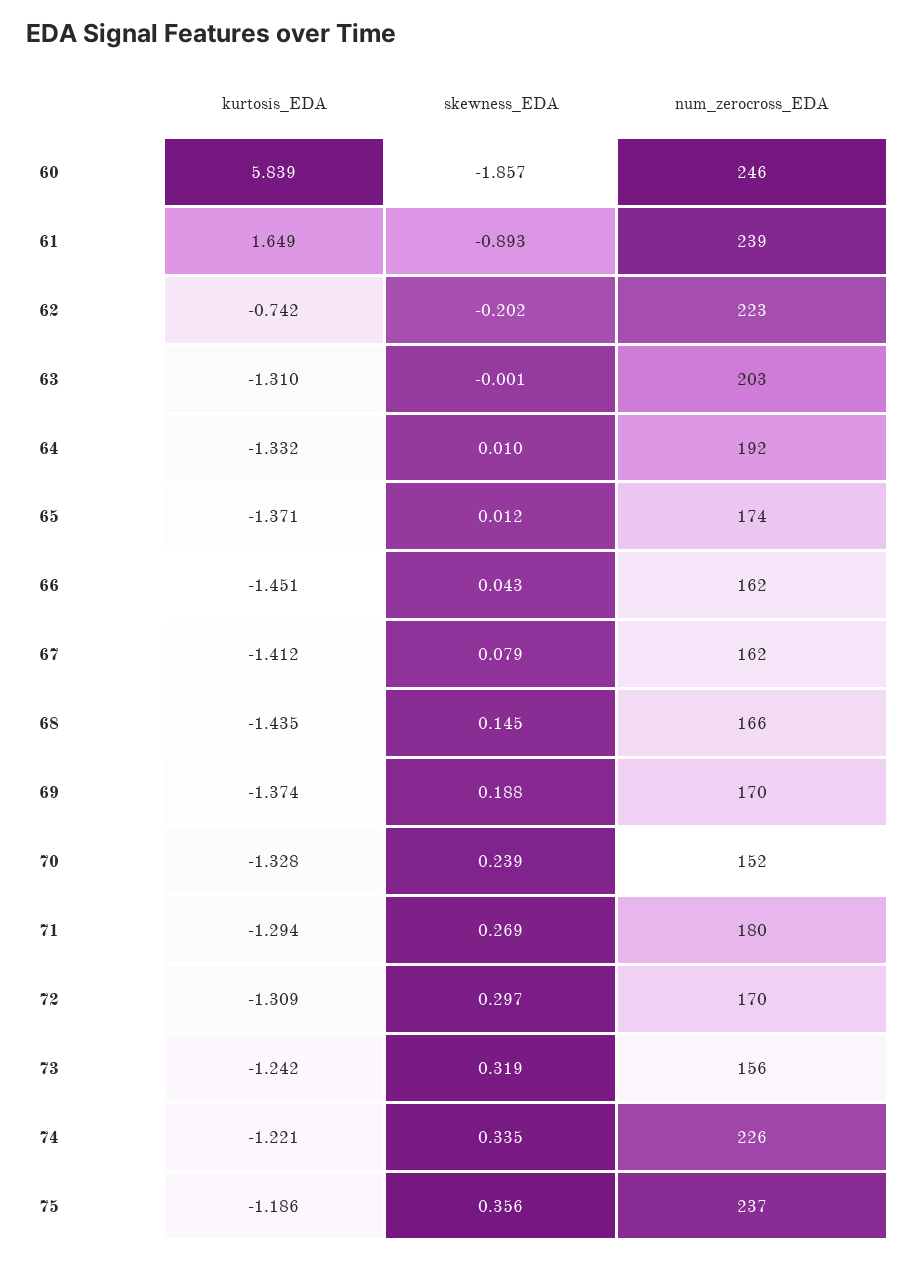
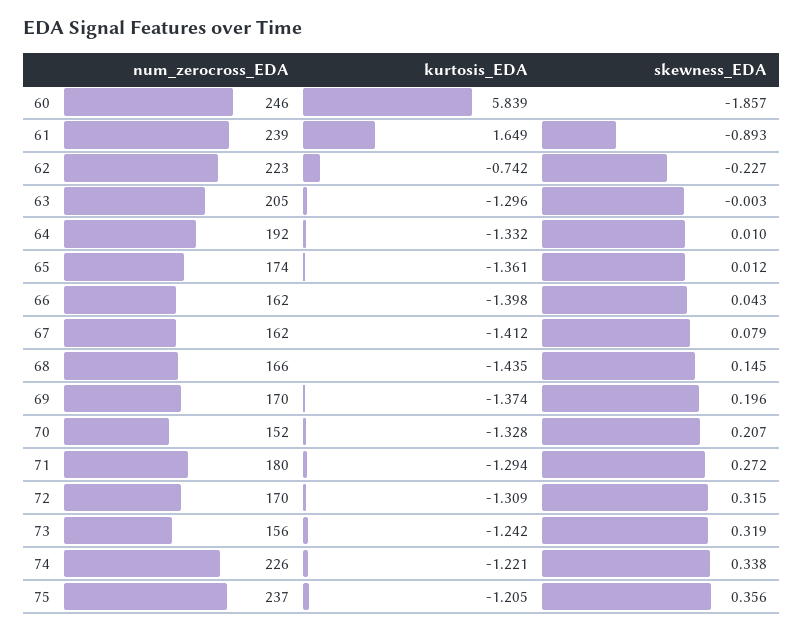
  {
    "kurtosis_EDA": {
      "60": 5.839,
      "61": 1.649,
      "62": -0.742,
-     "63": -1.31,
+     "63": -1.296,
      "64": -1.332,
-     "65": -1.371,
+     "65": -1.361,
-     "66": -1.451,
+     "66": -1.398,
      "67": -1.412,
      "68": -1.435,
      "69": -1.374,
      "70": -1.328,
      "71": -1.294,
      "72": -1.309,
      "73": -1.242,
      "74": -1.221,
-     "75": -1.186
+     "75": -1.205
    },
    "skewness_EDA": {
      "60": -1.857,
      "61": -0.893,
-     "62": -0.202,
+     "62": -0.227,
-     "63": -0.001,
+     "63": -0.003,
      "64": 0.01,
      "65": 0.012,
      "66": 0.043,
      "67": 0.079,
      "68": 0.145,
-     "69": 0.188,
+     "69": 0.196,
-     "70": 0.239,
+     "70": 0.207,
-     "71": 0.269,
+     "71": 0.272,
-     "72": 0.297,
+     "72": 0.315,
      "73": 0.319,
-     "74": 0.335,
+     "74": 0.338,
      "75": 0.356
    },
    "num_zerocross_EDA": {
      "60": 246,
      "61": 239,
      "62": 223,
-     "63": 203,
+     "63": 205,
      "64": 192,
      "65": 174,
      "66": 162,
      "67": 162,
      "68": 166,
      "69": 170,
      "70": 152,
      "71": 180,
      "72": 170,
      "73": 156,
      "74": 226,
      "75": 237
    }
  }

